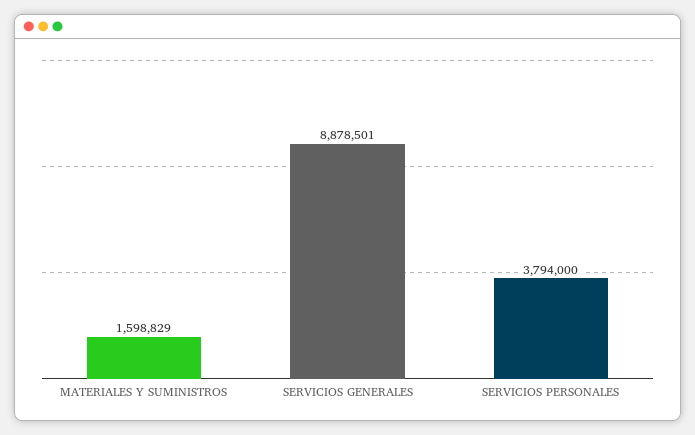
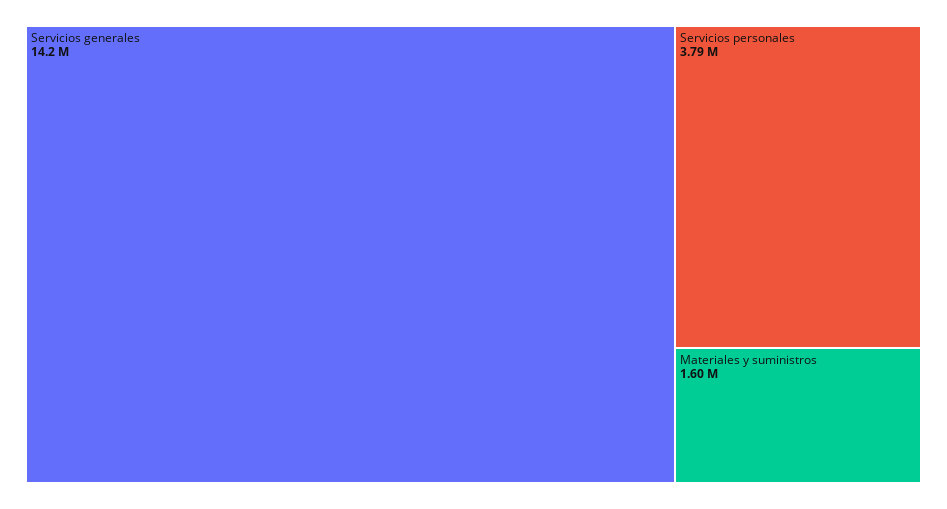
  {
    "MATERIALES Y SUMINISTROS": 1598829,
-   "SERVICIOS GENERALES": 8878501,
+   "SERVICIOS GENERALES": 14200000,
    "SERVICIOS PERSONALES": 3794000
  }

